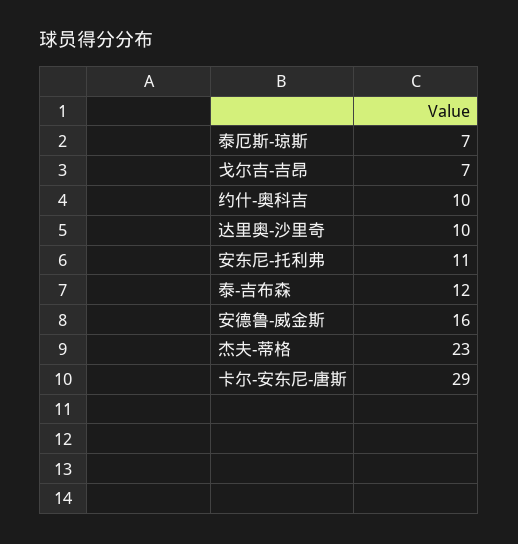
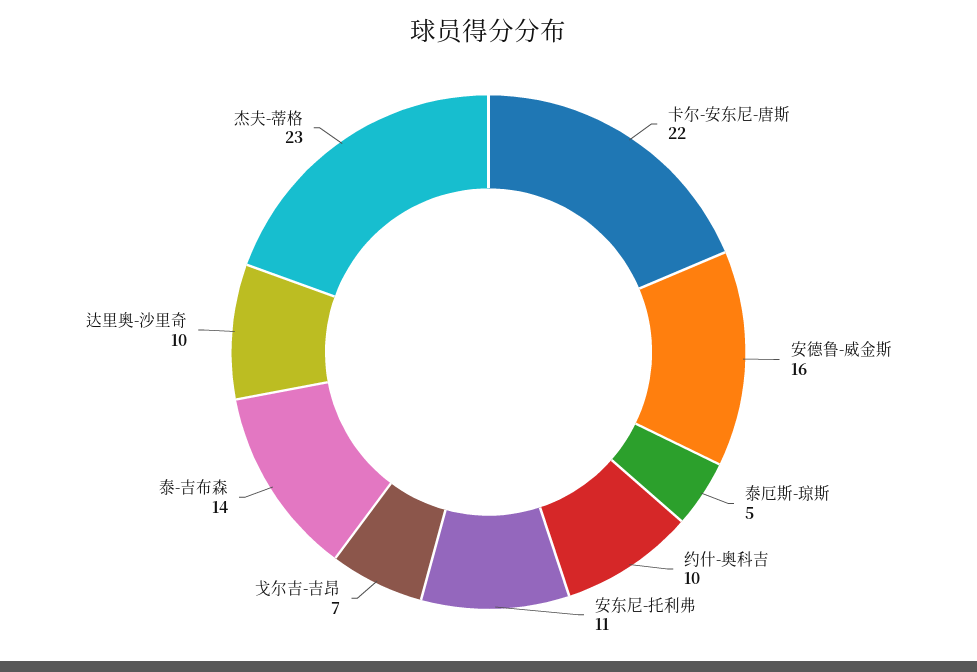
  {
-   "泰厄斯-琼斯": 7,
+   "泰厄斯-琼斯": 5,
    "戈尔吉-吉昂": 7,
    "约什-奥科吉": 10,
    "达里奥-沙里奇": 10,
    "安东尼-托利弗": 11,
-   "泰-吉布森": 12,
+   "泰-吉布森": 14,
    "安德鲁-威金斯": 16,
    "杰夫-蒂格": 23,
-   "卡尔-安东尼-唐斯": 29
+   "卡尔-安东尼-唐斯": 22
  }

